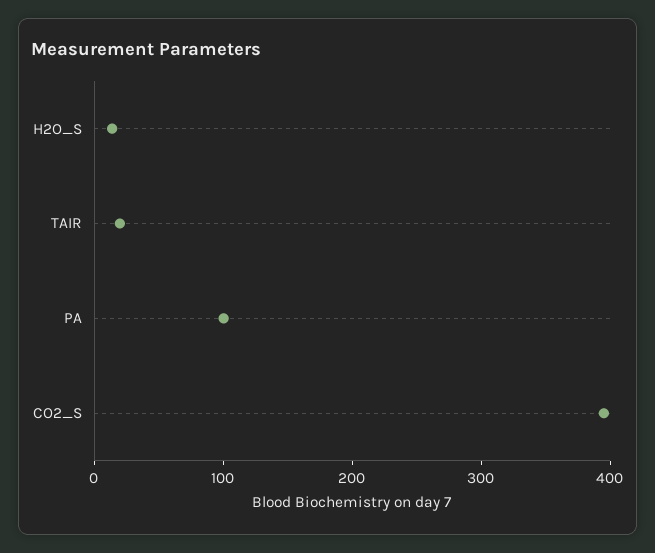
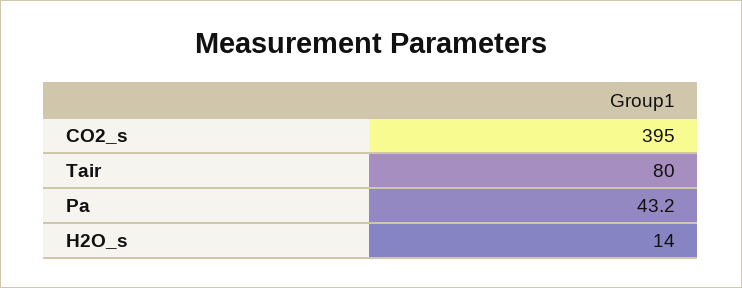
  {
    "H2O_S": 14,
-   "TAIR": 20,
+   "TAIR": 80,
-   "PA": 100,
+   "PA": 43.2,
    "CO2_S": 395
  }

